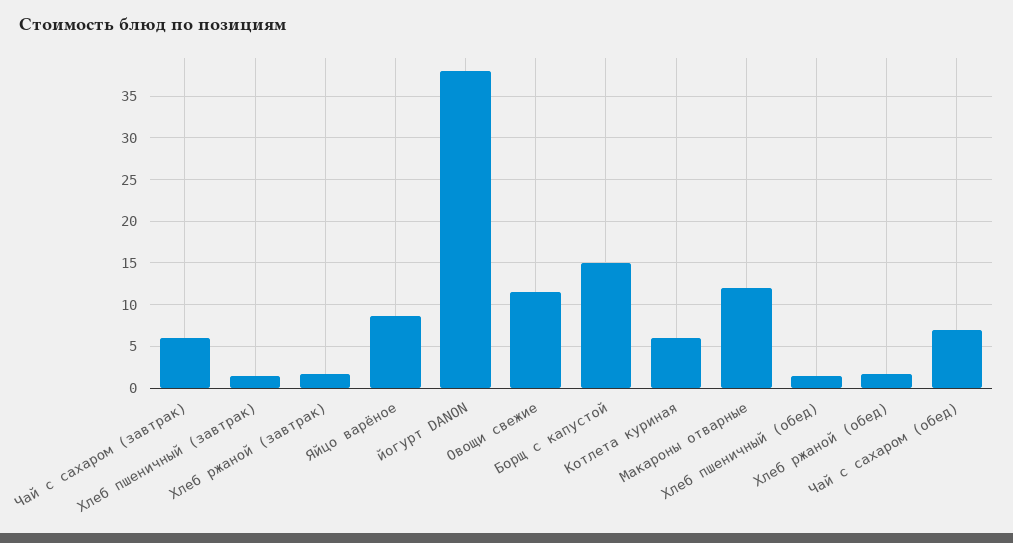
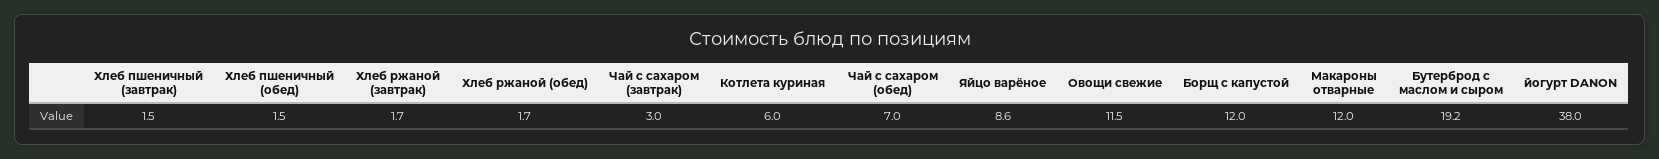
  {
-   "Чай с сахаром (завтрак)": 6,
+   "Чай с сахаром (завтрак)": 3,
    "Хлеб пшеничный (завтрак)": 1.5,
    "Хлеб ржаной (завтрак)": 1.7,
    "Яйцо варёное": 8.6,
    "йогурт DANON": 38,
    "Овощи свежие": 11.5,
-   "Борщ с капустой": 15,
+   "Борщ с капустой": 12,
    "Котлета куриная": 6,
    "Макароны отварные": 12,
    "Хлеб пшеничный (обед)": 1.5,
    "Хлеб ржаной (обед)": 1.7,
-   "Чай с сахаром (обед)": 7
+   "Чай с сахаром (обед)": 7,
+   "Бутерброд с маслом и сыром": 19.2
  }

